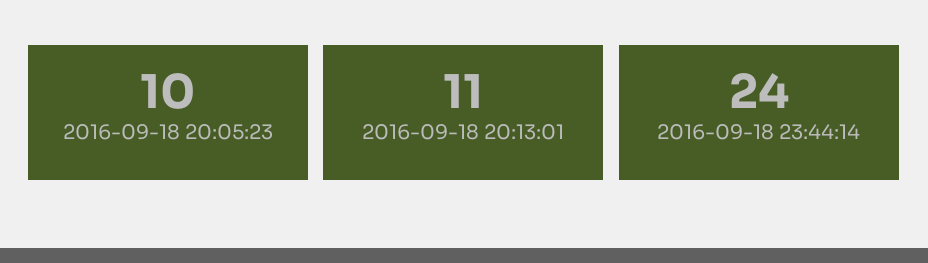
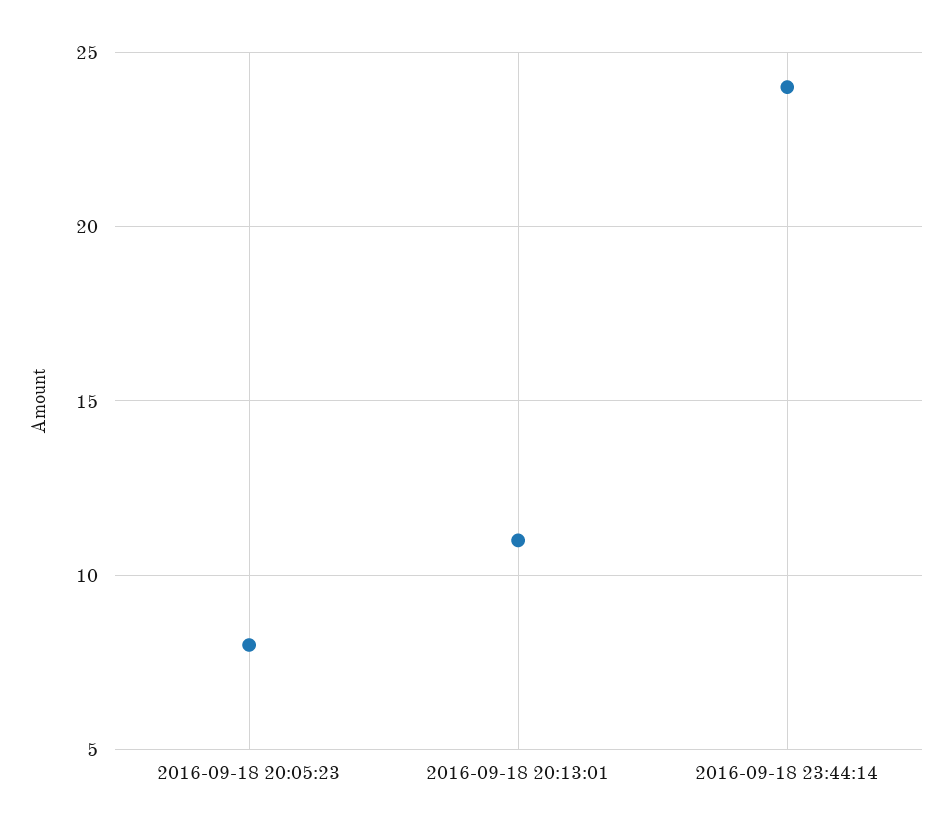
  {
-   "2016-09-18 20:05:23": 10,
+   "2016-09-18 20:05:23": 8,
    "2016-09-18 20:13:01": 11,
    "2016-09-18 23:44:14": 24
  }

